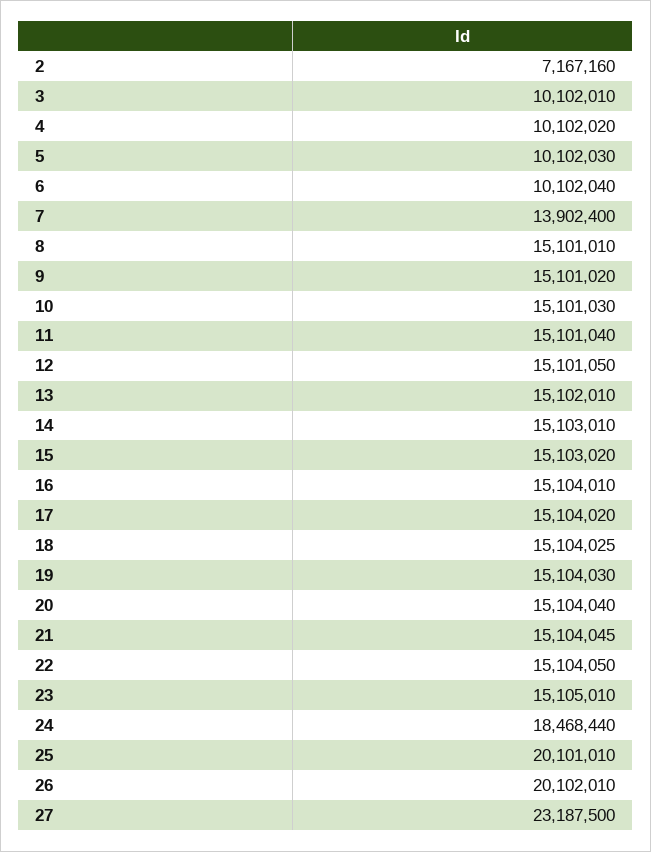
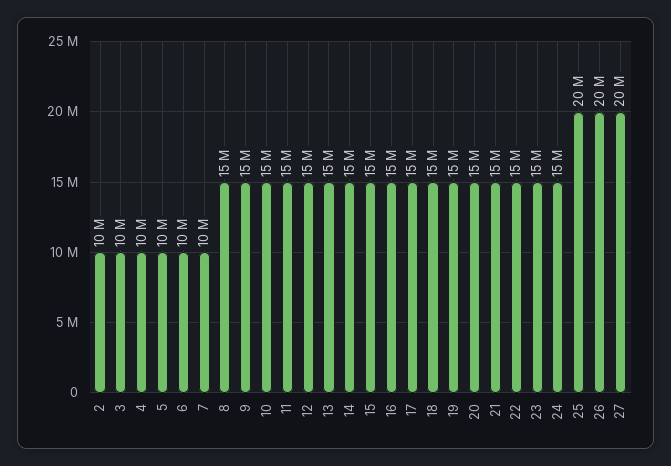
  {
-   "2": 7167160,
+   "2": 10000000,
    "3": 10102010,
    "4": 10102020,
    "5": 10102030,
    "6": 10102040,
-   "7": 13902400,
+   "7": 10000000,
    "8": 15101010,
    "9": 15101020,
    "10": 15101030,
    "11": 15101040,
    "12": 15101050,
    "13": 15102010,
    "14": 15103010,
    "15": 15103020,
    "16": 15104010,
    "17": 15104020,
    "18": 15104025,
    "19": 15104030,
    "20": 15104040,
    "21": 15104045,
    "22": 15104050,
    "23": 15105010,
-   "24": 18468440,
+   "24": 15000000,
    "25": 20101010,
    "26": 20102010,
-   "27": 23187500
+   "27": 20000000
  }

